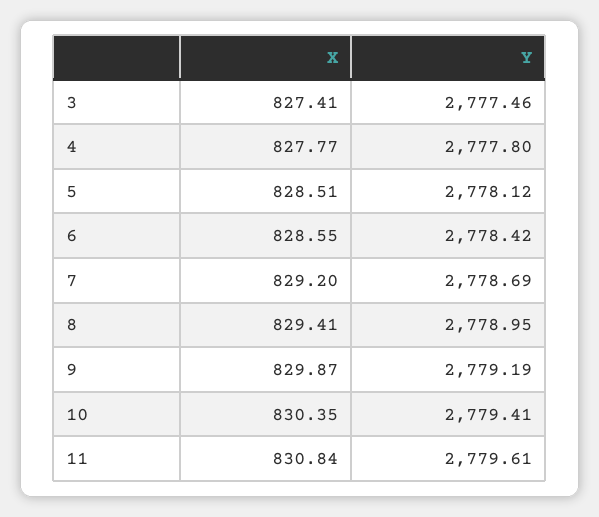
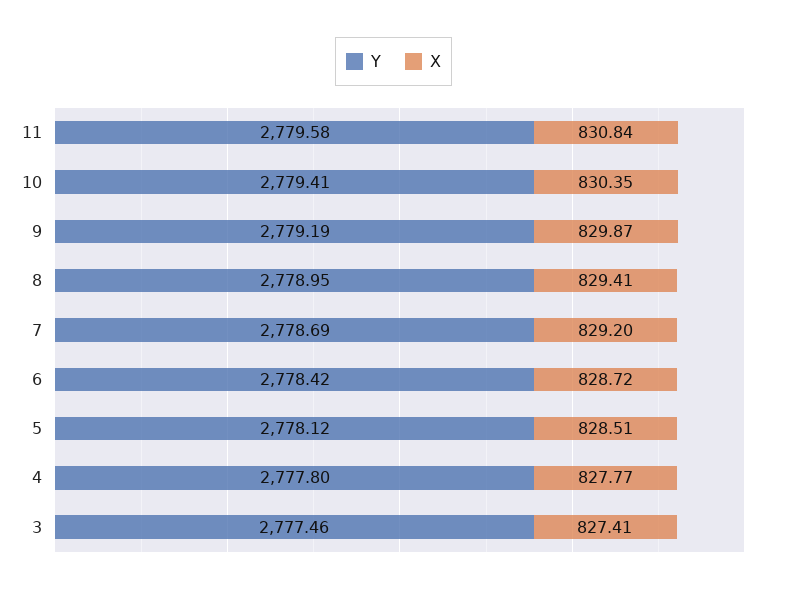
  {
    "X": {
      "3": 827.41,
      "4": 827.77,
      "5": 828.51,
-     "6": 828.55,
+     "6": 828.72,
      "7": 829.2,
      "8": 829.41,
      "9": 829.87,
      "10": 830.35,
      "11": 830.84
    },
    "Y": {
      "3": 2777.46,
      "4": 2777.8,
      "5": 2778.12,
      "6": 2778.42,
      "7": 2778.69,
      "8": 2778.95,
      "9": 2779.19,
      "10": 2779.41,
-     "11": 2779.61
+     "11": 2779.58
    }
  }

